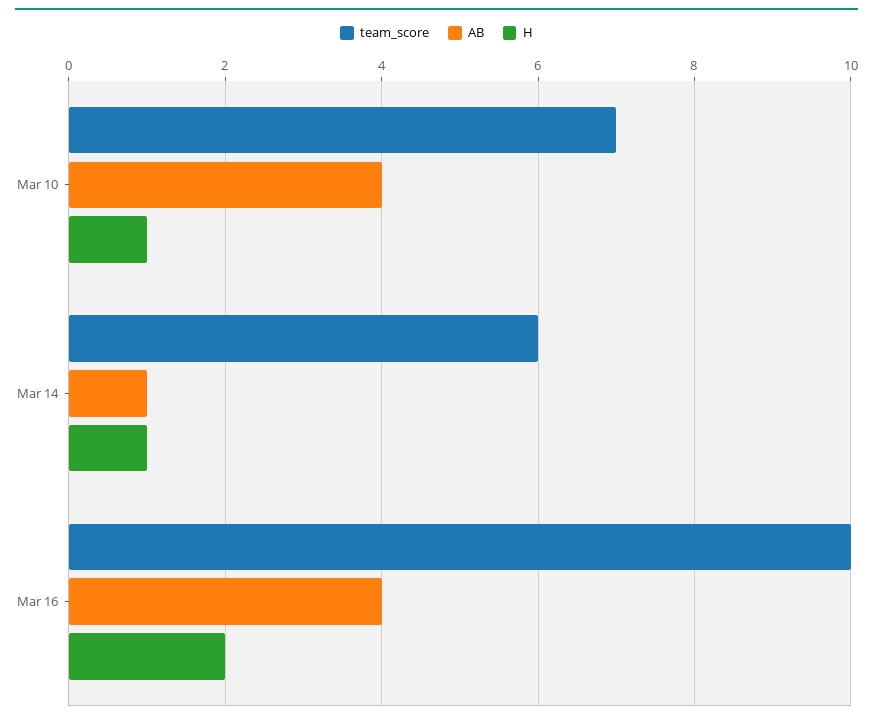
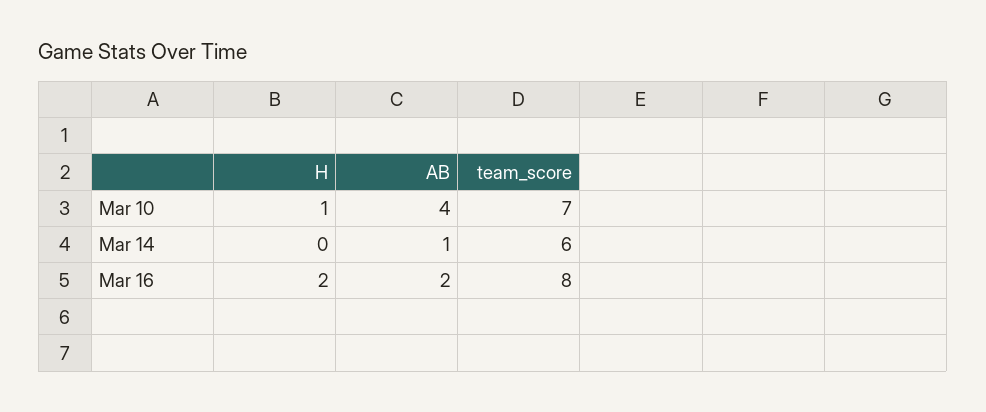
  {
    "team_score": {
      "Mar 10": 7,
      "Mar 14": 6,
-     "Mar 16": 10
+     "Mar 16": 8
    },
    "AB": {
      "Mar 10": 4,
      "Mar 14": 1,
-     "Mar 16": 4
+     "Mar 16": 2
    },
    "H": {
      "Mar 10": 1,
-     "Mar 14": 1,
+     "Mar 14": 0,
      "Mar 16": 2
    }
  }

